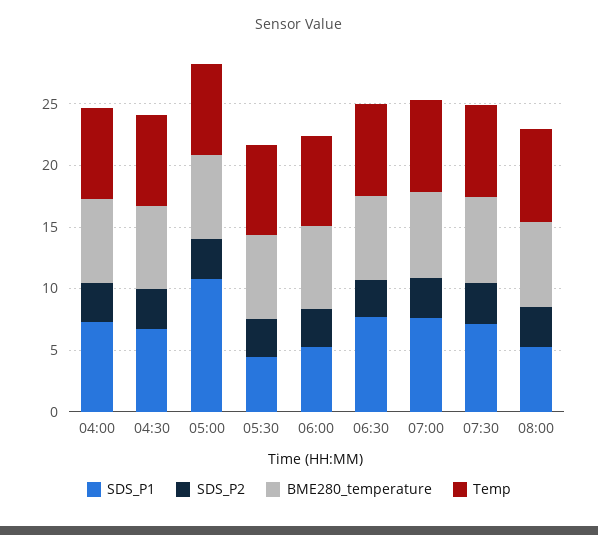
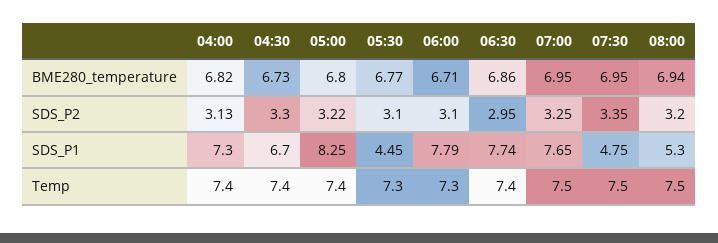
  {
    "SDS_P1": {
      "04:00": 7.3,
      "04:30": 6.7,
-     "05:00": 11,
+     "05:00": 8.25,
      "05:30": 4.45,
-     "06:00": 5,
+     "06:00": 7.79,
      "06:30": 7.74,
      "07:00": 7.65,
-     "07:30": 7,
+     "07:30": 4.75,
      "08:00": 5.3
    },
    "SDS_P2": {
      "04:00": 3.13,
      "04:30": 3.3,
      "05:00": 3.22,
      "05:30": 3.1,
      "06:00": 3.1,
      "06:30": 2.95,
      "07:00": 3.25,
      "07:30": 3.35,
      "08:00": 3.2
    },
    "BME280_temperature": {
      "04:00": 6.82,
      "04:30": 6.73,
      "05:00": 6.8,
      "05:30": 6.77,
      "06:00": 6.71,
      "06:30": 6.86,
      "07:00": 6.95,
      "07:30": 6.95,
      "08:00": 6.94
    },
    "Temp": {
      "04:00": 7.4,
      "04:30": 7.4,
      "05:00": 7.4,
      "05:30": 7.3,
      "06:00": 7.3,
      "06:30": 7.4,
      "07:00": 7.5,
      "07:30": 7.5,
      "08:00": 7.5
    }
  }

